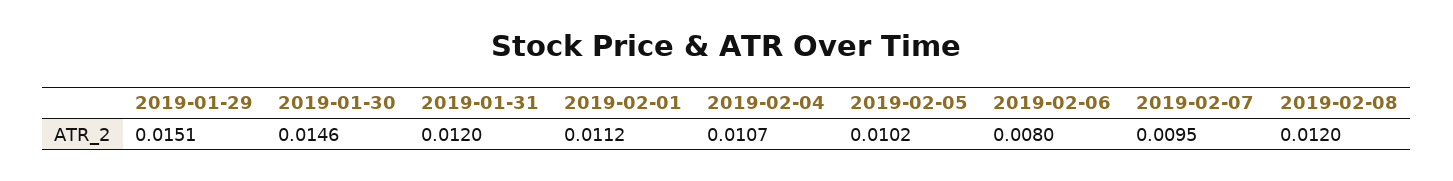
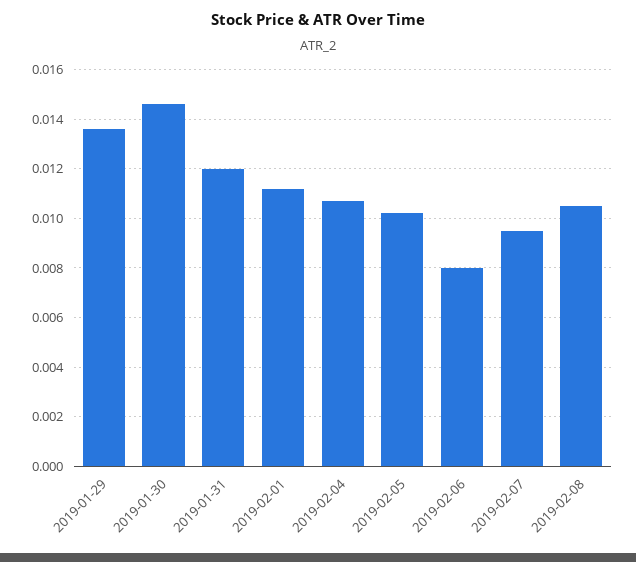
  {
-   "2019-01-29": 0.0151,
+   "2019-01-29": 0.0135,
    "2019-01-30": 0.0146,
    "2019-01-31": 0.012,
    "2019-02-01": 0.0112,
    "2019-02-04": 0.0107,
    "2019-02-05": 0.0102,
    "2019-02-06": 0.008,
    "2019-02-07": 0.0095,
-   "2019-02-08": 0.012
+   "2019-02-08": 0.0105
  }

